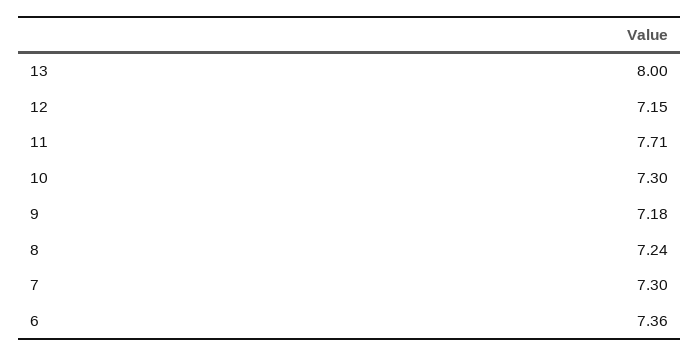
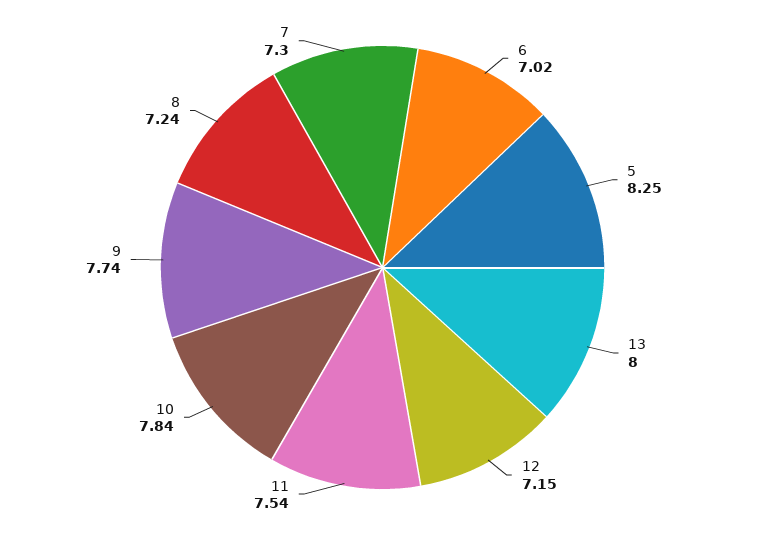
  {
    "13": 8,
    "12": 7.15,
-   "11": 7.71,
+   "11": 7.54,
-   "10": 7.3,
+   "10": 7.84,
-   "9": 7.18,
+   "9": 7.74,
    "8": 7.24,
    "7": 7.3,
-   "6": 7.36
+   "6": 7.02,
+   "5": 8.25
  }

